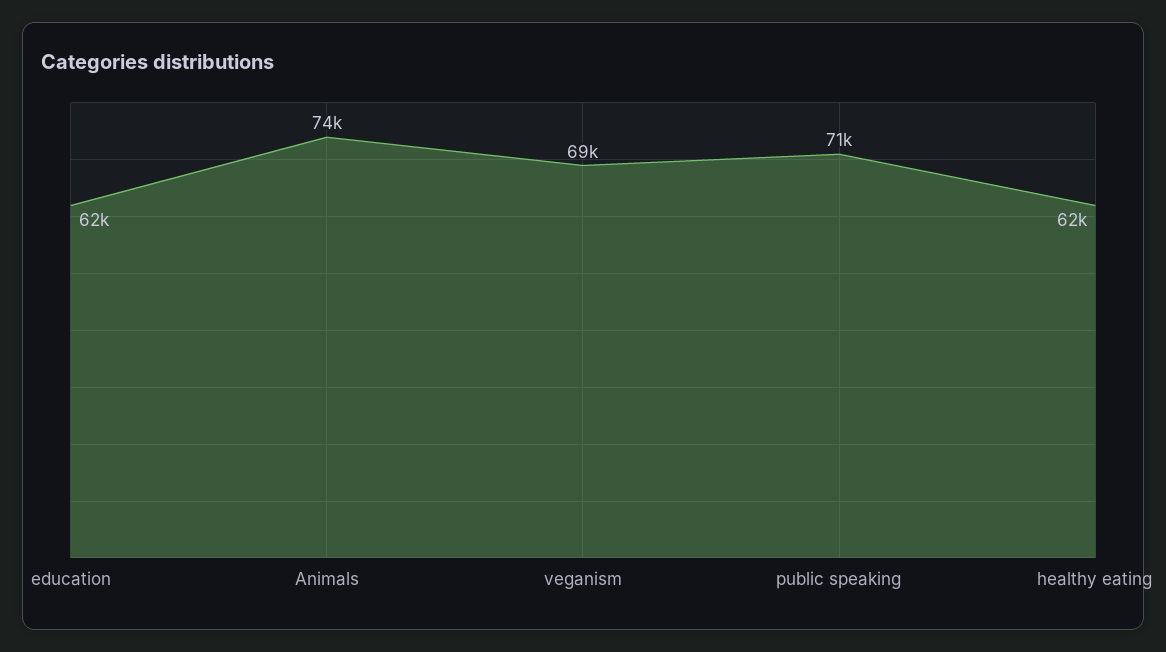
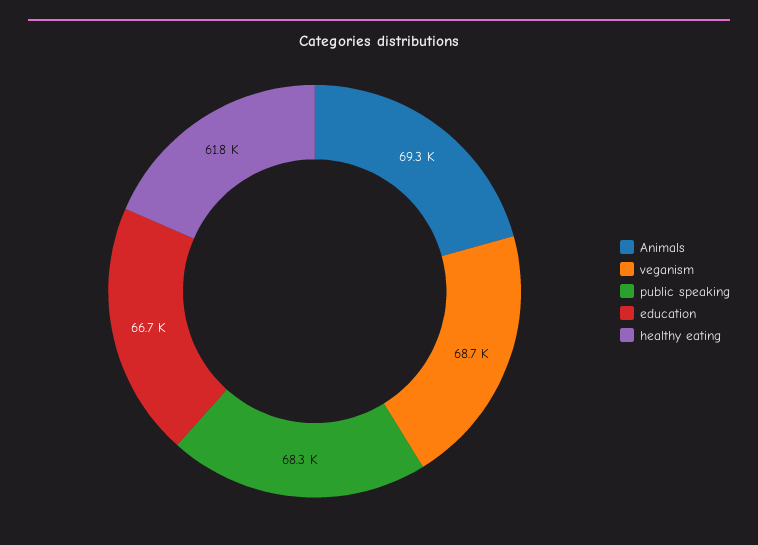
  {
-   "education": 62000,
+   "education": 66700,
-   "Animals": 74000,
+   "Animals": 69300,
    "veganism": 68700,
-   "public speaking": 71000,
+   "public speaking": 68300,
    "healthy eating": 61800
  }

